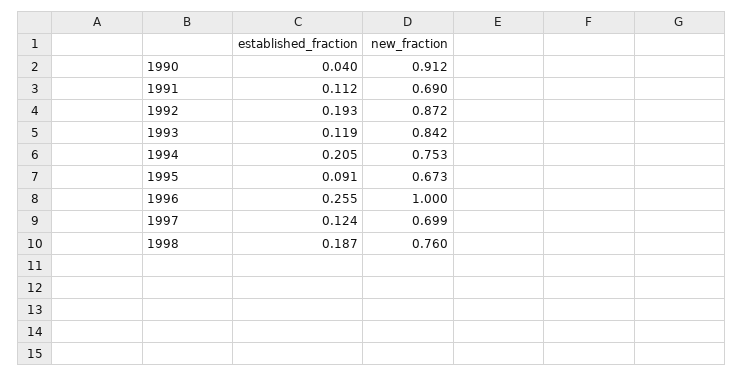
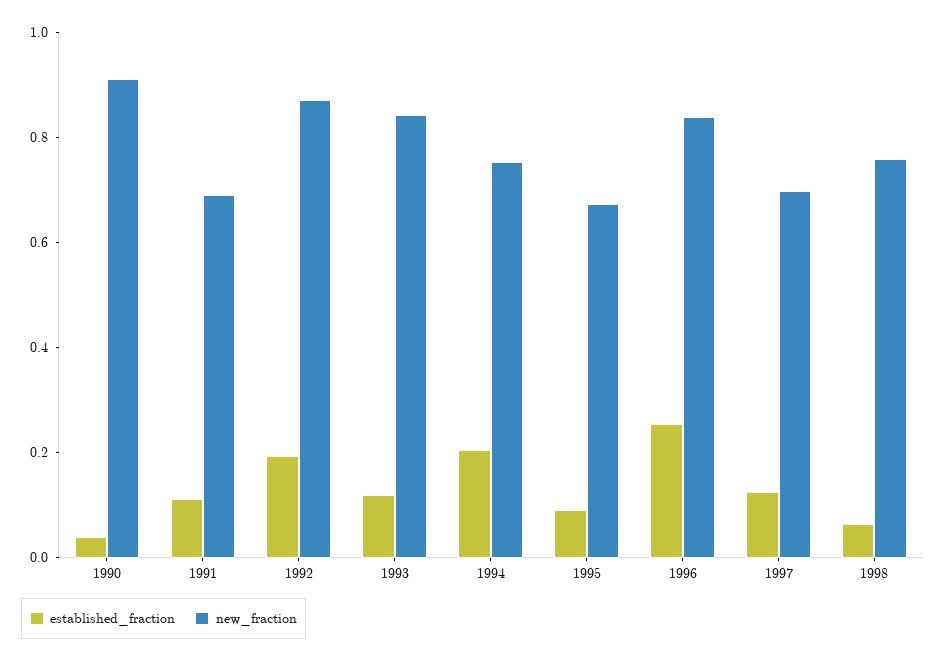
  {
    "established_fraction": {
      "1990": 0.04,
      "1991": 0.112,
      "1992": 0.193,
      "1993": 0.119,
      "1994": 0.205,
      "1995": 0.091,
      "1996": 0.255,
      "1997": 0.124,
-     "1998": 0.187
+     "1998": 0.05
    },
    "new_fraction": {
      "1990": 0.912,
      "1991": 0.69,
      "1992": 0.872,
      "1993": 0.842,
      "1994": 0.753,
      "1995": 0.673,
-     "1996": 1,
+     "1996": 0.85,
      "1997": 0.699,
      "1998": 0.76
    }
  }

